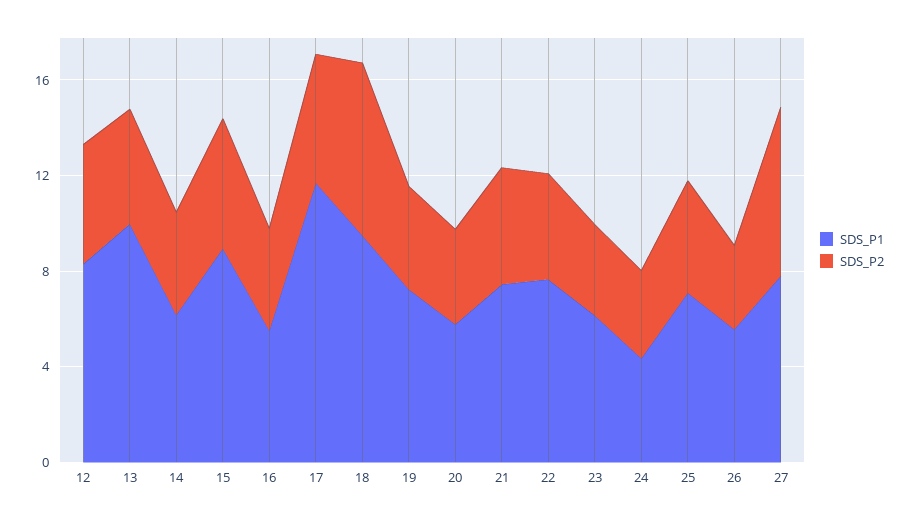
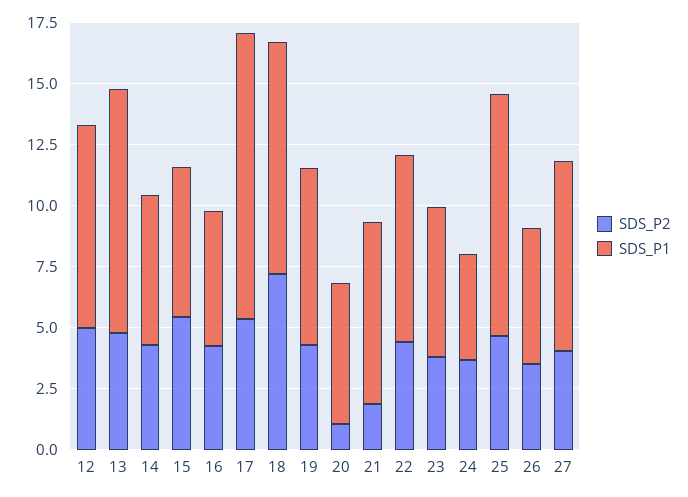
  {
    "SDS_P1": {
      "12": 8.5,
      "13": 10,
      "14": 6,
-     "15": 9,
+     "15": 6,
      "16": 5.5,
      "17": 11.5,
      "18": 9.5,
      "19": 7.5,
      "20": 6,
      "21": 7.5,
      "22": 7.5,
      "23": 6,
      "24": 4.5,
-     "25": 7,
+     "25": 10,
      "26": 5.5,
      "27": 8
    },
    "SDS_P2": {
      "12": 5,
      "13": 5,
      "14": 4.5,
      "15": 5.5,
      "16": 4.5,
      "17": 5.5,
      "18": 7,
      "19": 4.5,
-     "20": 4,
+     "20": 1,
-     "21": 5,
+     "21": 2,
      "22": 4.5,
      "23": 4,
      "24": 3.5,
      "25": 4.5,
      "26": 3.5,
-     "27": 7
+     "27": 4
    }
  }

